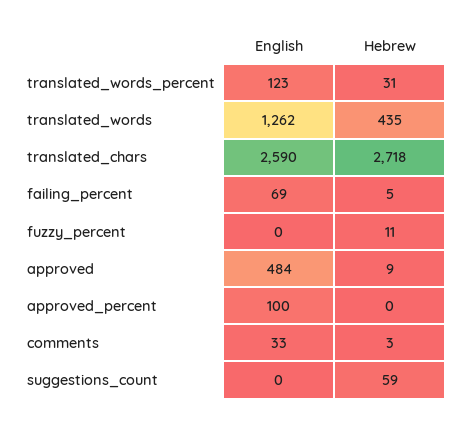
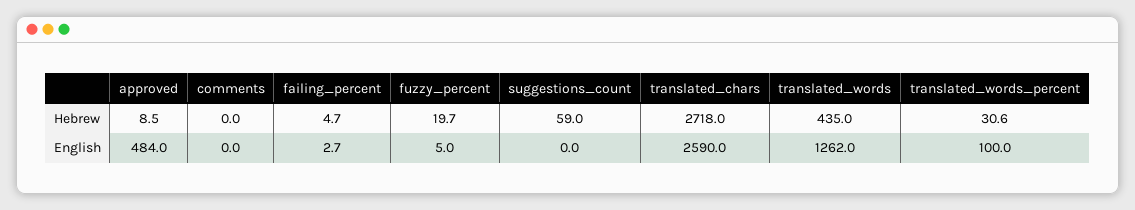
  {
    "English": {
-     "translated_words_percent": 123,
+     "translated_words_percent": 100,
      "translated_words": 1262,
      "translated_chars": 2590,
-     "failing_percent": 69,
+     "failing_percent": 2.7,
-     "fuzzy_percent": 0,
+     "fuzzy_percent": 5,
      "approved": 484,
-     "approved_percent": 100,
-     "comments": 33,
+     "comments": 0,
      "suggestions_count": 0
    },
    "Hebrew": {
      "translated_words_percent": 30.6,
      "translated_words": 435,
      "translated_chars": 2718,
      "failing_percent": 4.7,
-     "fuzzy_percent": 11,
+     "fuzzy_percent": 19.7,
      "approved": 8.5,
-     "approved_percent": 0,
-     "comments": 3,
+     "comments": 0,
      "suggestions_count": 59
    }
  }

